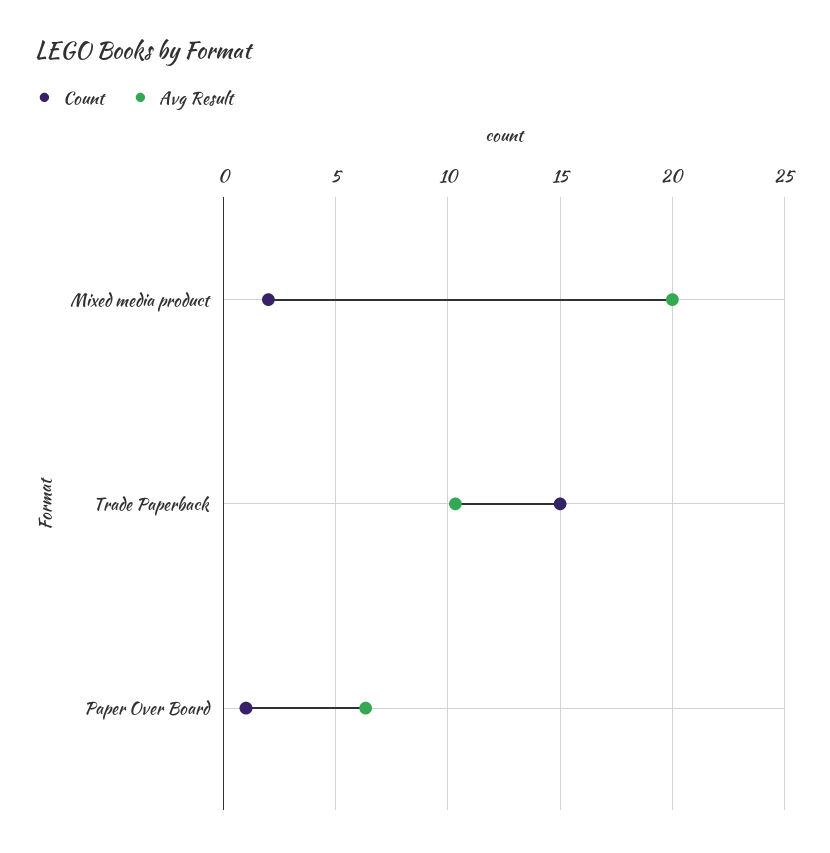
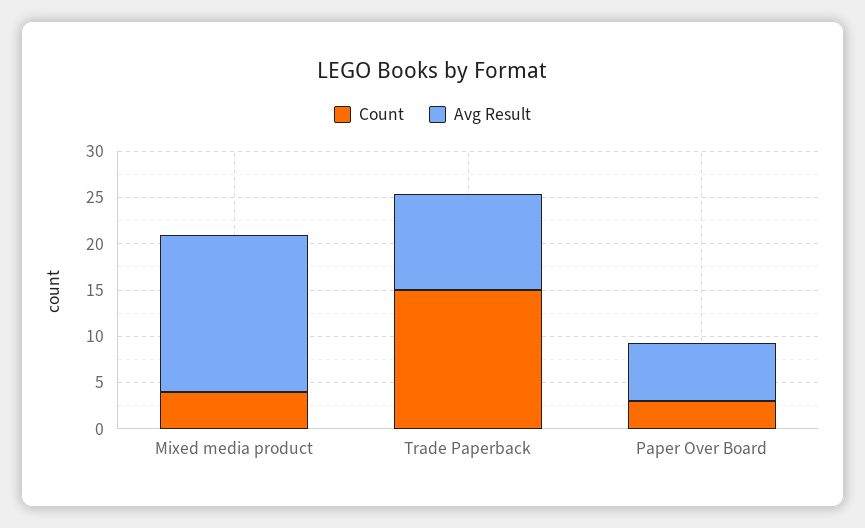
  {
    "Count": {
-     "Mixed media product": 2,
+     "Mixed media product": 4,
      "Trade Paperback": 15,
-     "Paper Over Board": 1
+     "Paper Over Board": 3
    },
    "Avg Result": {
-     "Mixed media product": 20,
+     "Mixed media product": 17,
      "Trade Paperback": 10.5,
      "Paper Over Board": 6.5
    }
  }

